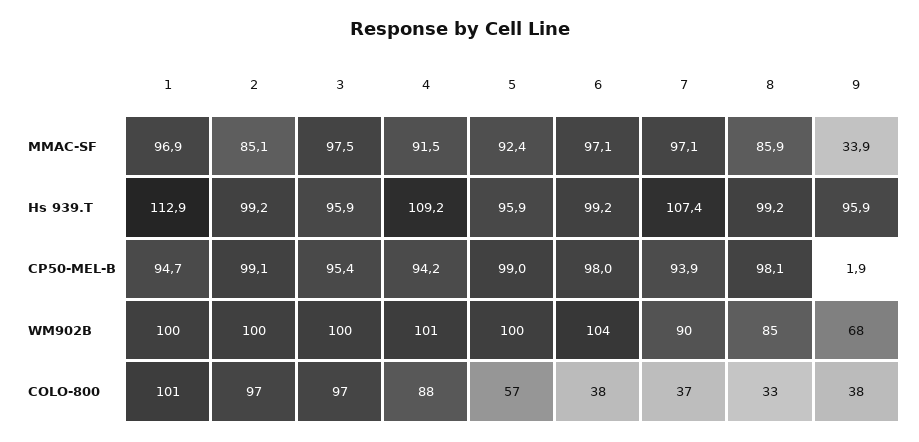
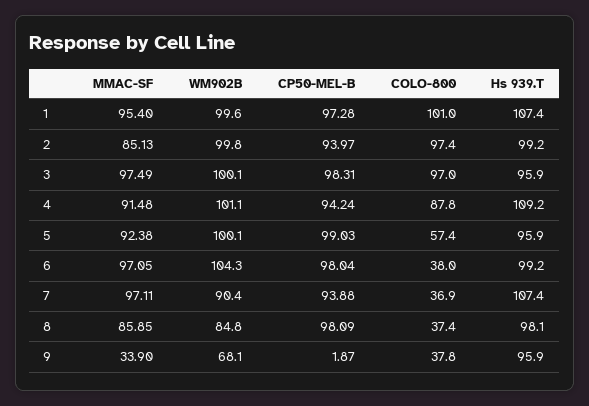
  {
    "1": {
-     "MMAC-SF": 96.9,
+     "MMAC-SF": 95.4,
-     "Hs 939.T": 112.9,
+     "Hs 939.T": 107.4,
-     "CP50-MEL-B": 94.7,
+     "CP50-MEL-B": 97.28,
      "WM902B": 99.6,
      "COLO-800": 101
    },
    "2": {
      "MMAC-SF": 85.13,
      "Hs 939.T": 99.2,
-     "CP50-MEL-B": 99.1,
+     "CP50-MEL-B": 93.97,
      "WM902B": 99.8,
      "COLO-800": 97.4
    },
    "3": {
      "MMAC-SF": 97.49,
      "Hs 939.T": 95.9,
-     "CP50-MEL-B": 95.4,
+     "CP50-MEL-B": 98.31,
      "WM902B": 100.1,
      "COLO-800": 97
    },
    "4": {
      "MMAC-SF": 91.48,
      "Hs 939.T": 109.2,
      "CP50-MEL-B": 94.24,
      "WM902B": 101.1,
      "COLO-800": 87.8
    },
    "5": {
      "MMAC-SF": 92.38,
      "Hs 939.T": 95.9,
      "CP50-MEL-B": 99.03,
      "WM902B": 100.1,
      "COLO-800": 57.4
    },
    "6": {
      "MMAC-SF": 97.05,
      "Hs 939.T": 99.2,
      "CP50-MEL-B": 98.04,
      "WM902B": 104.3,
      "COLO-800": 38
    },
    "7": {
      "MMAC-SF": 97.11,
      "Hs 939.T": 107.4,
      "CP50-MEL-B": 93.88,
      "WM902B": 90.4,
      "COLO-800": 36.9
    },
    "8": {
      "MMAC-SF": 85.85,
-     "Hs 939.T": 99.2,
+     "Hs 939.T": 98.1,
      "CP50-MEL-B": 98.09,
      "WM902B": 84.8,
-     "COLO-800": 33
+     "COLO-800": 37.4
    },
    "9": {
      "MMAC-SF": 33.9,
      "Hs 939.T": 95.9,
      "CP50-MEL-B": 1.87,
      "WM902B": 68.1,
      "COLO-800": 37.8
    }
  }

